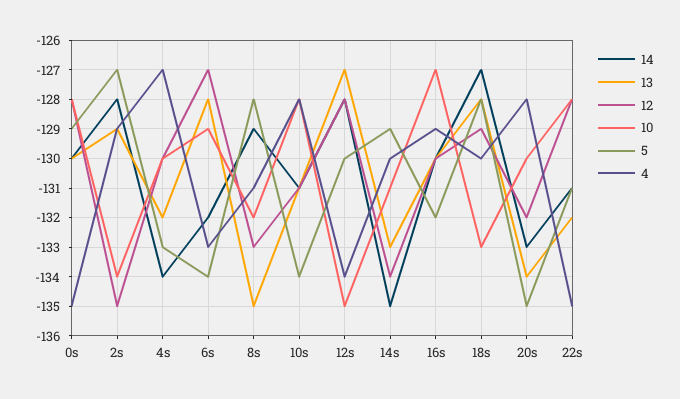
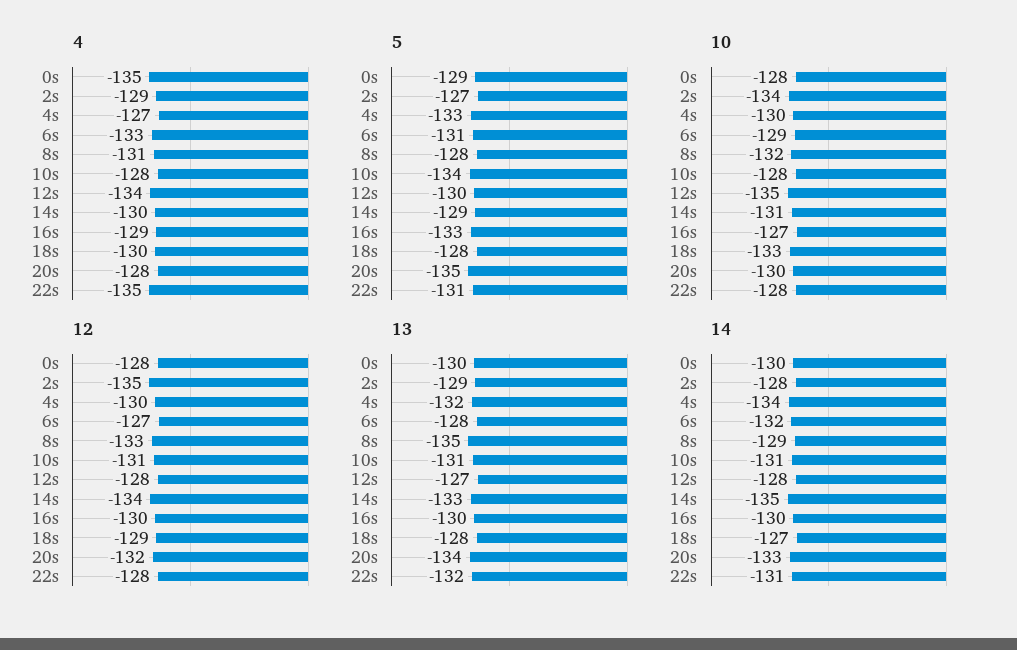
  {
    "14": {
      "0s": -130,
      "2s": -128,
      "4s": -134,
      "6s": -132,
      "8s": -129,
      "10s": -131,
      "12s": -128,
      "14s": -135,
      "16s": -130,
      "18s": -127,
      "20s": -133,
      "22s": -131
    },
    "13": {
      "0s": -130,
      "2s": -129,
      "4s": -132,
      "6s": -128,
      "8s": -135,
      "10s": -131,
      "12s": -127,
      "14s": -133,
      "16s": -130,
      "18s": -128,
      "20s": -134,
      "22s": -132
    },
    "12": {
      "0s": -128,
      "2s": -135,
      "4s": -130,
      "6s": -127,
      "8s": -133,
      "10s": -131,
      "12s": -128,
      "14s": -134,
      "16s": -130,
      "18s": -129,
      "20s": -132,
      "22s": -128
    },
    "10": {
      "0s": -128,
      "2s": -134,
      "4s": -130,
      "6s": -129,
      "8s": -132,
      "10s": -128,
      "12s": -135,
      "14s": -131,
      "16s": -127,
      "18s": -133,
      "20s": -130,
      "22s": -128
    },
    "5": {
      "0s": -129,
      "2s": -127,
      "4s": -133,
-     "6s": -134,
+     "6s": -131,
      "8s": -128,
      "10s": -134,
      "12s": -130,
      "14s": -129,
-     "16s": -132,
+     "16s": -133,
      "18s": -128,
      "20s": -135,
      "22s": -131
    },
    "4": {
      "0s": -135,
      "2s": -129,
      "4s": -127,
      "6s": -133,
      "8s": -131,
      "10s": -128,
      "12s": -134,
      "14s": -130,
      "16s": -129,
      "18s": -130,
      "20s": -128,
      "22s": -135
    }
  }

